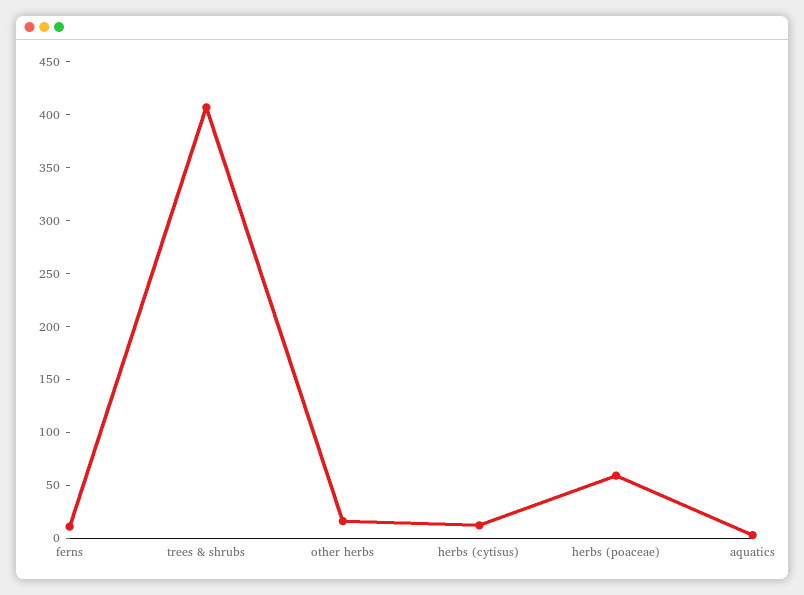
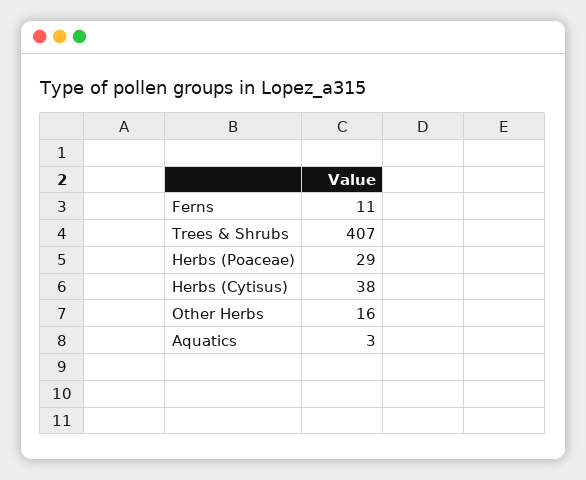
  {
    "ferns": 11,
    "trees & shrubs": 407,
    "other herbs": 16,
-   "herbs (cytisus)": 10,
+   "herbs (cytisus)": 38,
-   "herbs (poaceae)": 60,
+   "herbs (poaceae)": 29,
    "aquatics": 3
  }

